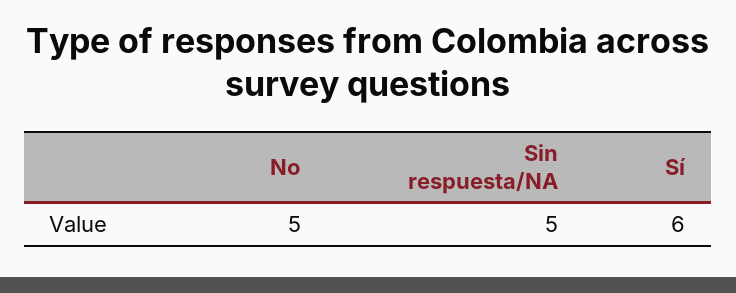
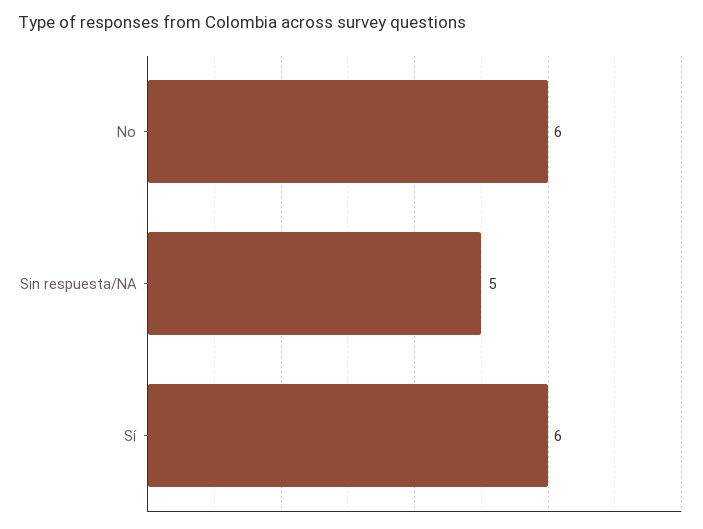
  {
-   "No": 5,
+   "No": 6,
    "Sin respuesta/NA": 5,
    "Sí": 6
  }

